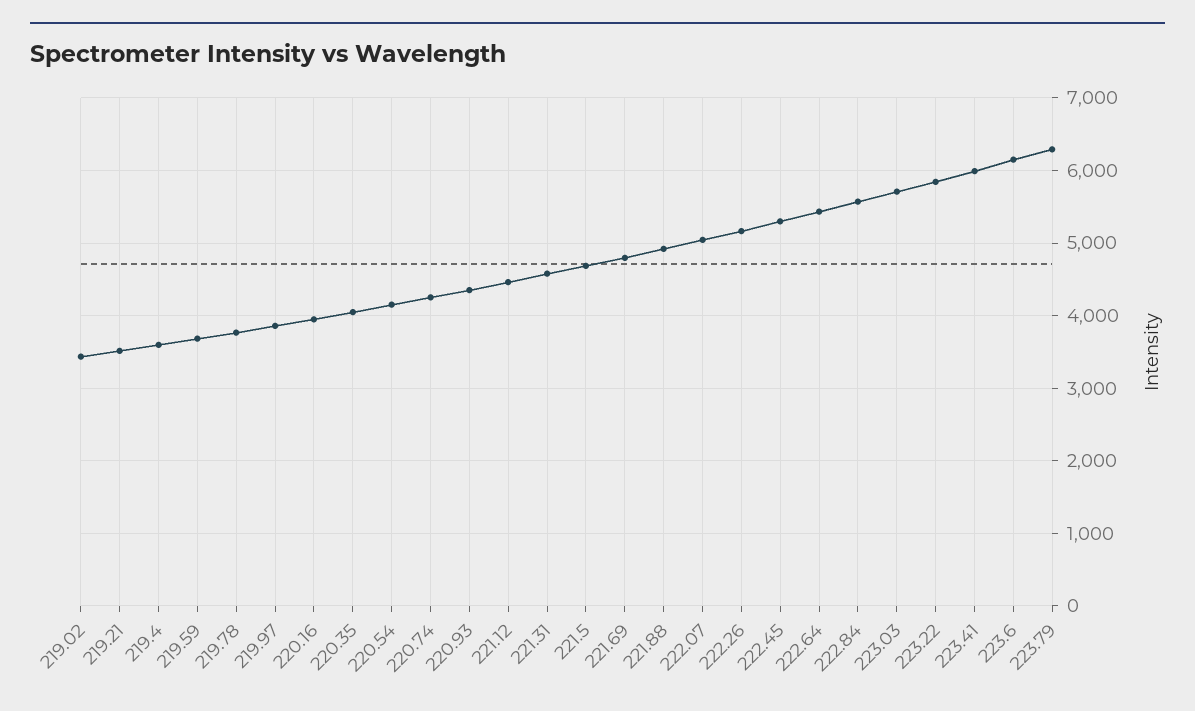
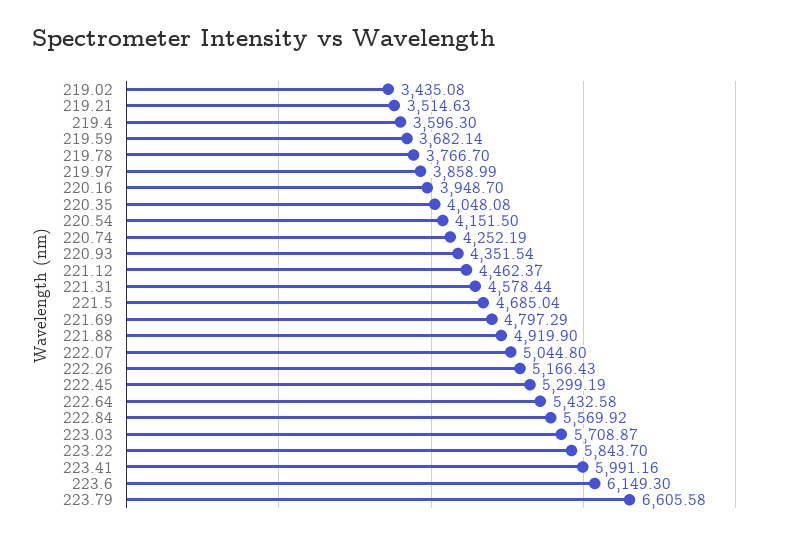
  {
    "219.02": 3435.08,
    "219.21": 3514.63,
    "219.4": 3596.3,
    "219.59": 3682.14,
    "219.78": 3766.7,
    "219.97": 3858.99,
    "220.16": 3948.7,
    "220.35": 4048.08,
    "220.54": 4151.5,
    "220.74": 4252.19,
    "220.93": 4351.54,
    "221.12": 4462.37,
    "221.31": 4578.44,
    "221.5": 4685.04,
    "221.69": 4797.29,
    "221.88": 4919.9,
    "222.07": 5044.8,
    "222.26": 5166.43,
    "222.45": 5299.19,
    "222.64": 5432.58,
    "222.84": 5569.92,
    "223.03": 5708.87,
    "223.22": 5843.7,
    "223.41": 5991.16,
    "223.6": 6149.3,
-   "223.79": 6300
+   "223.79": 6605.58
  }

